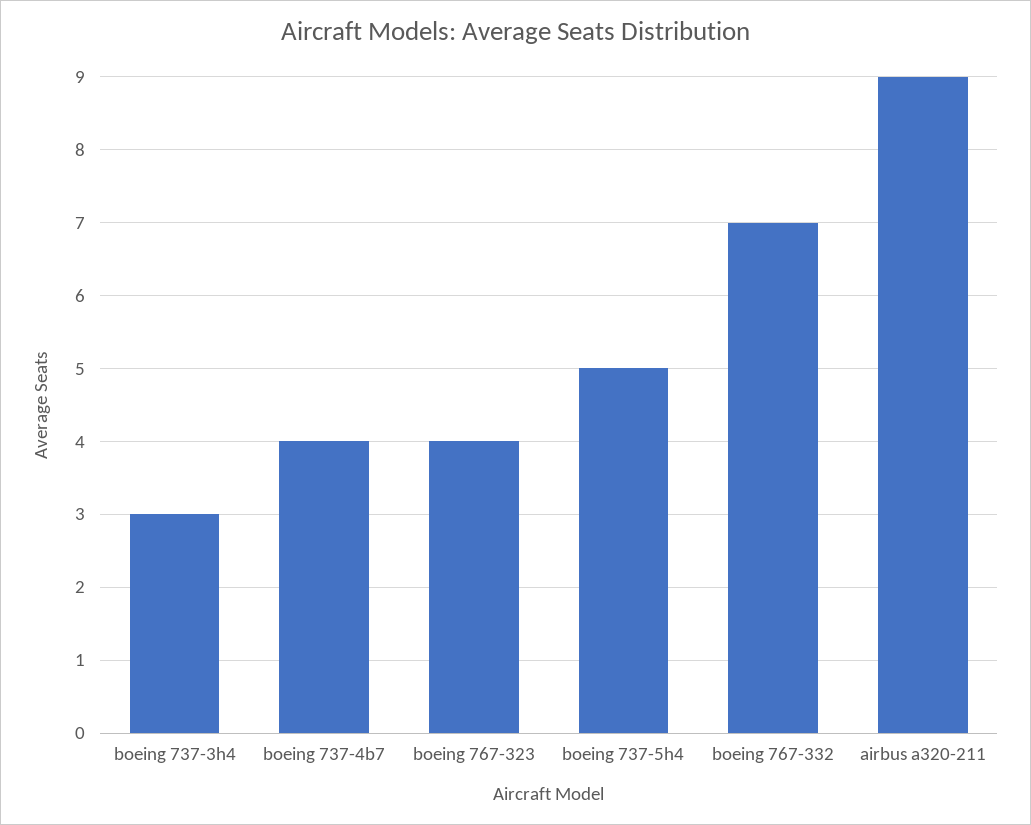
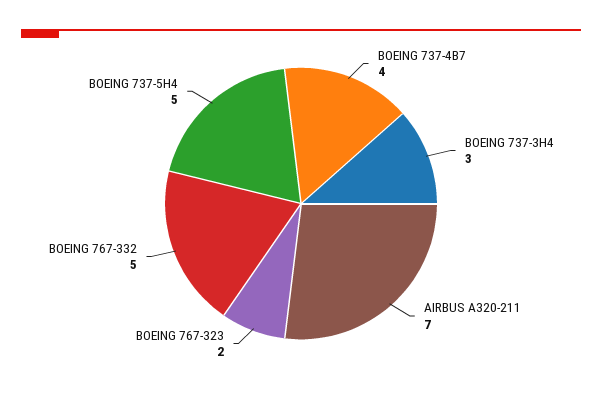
  {
    "boeing 737-3h4": 3,
    "boeing 737-4b7": 4,
-   "boeing 767-323": 4,
+   "boeing 767-323": 2,
    "boeing 737-5h4": 5,
-   "boeing 767-332": 7,
+   "boeing 767-332": 5,
-   "airbus a320-211": 9
+   "airbus a320-211": 7
  }

